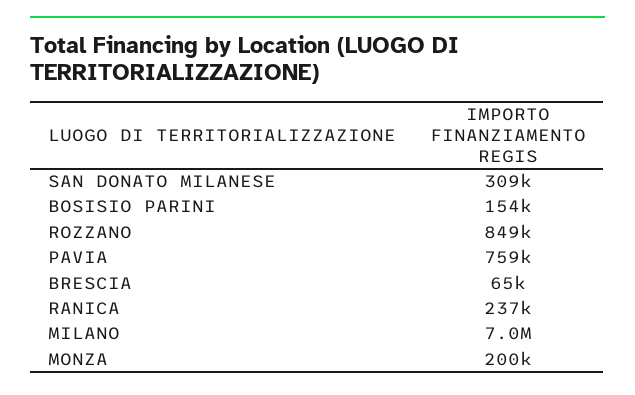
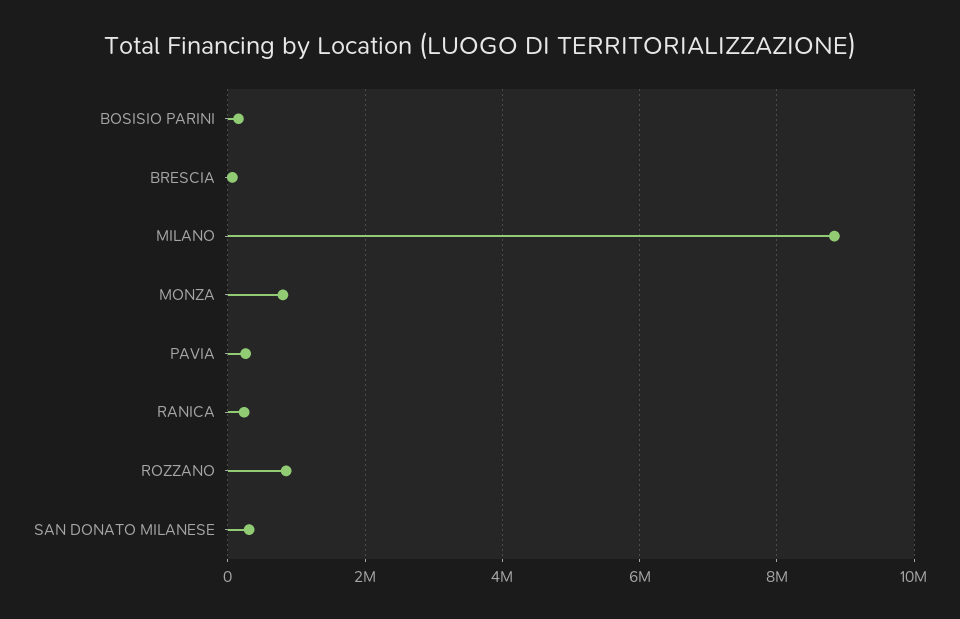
  {
    "SAN DONATO MILANESE": 309000,
    "BOSISIO PARINI": 154000,
    "ROZZANO": 849000,
-   "PAVIA": 759000,
+   "PAVIA": 200000,
    "BRESCIA": 65000,
    "RANICA": 237000,
-   "MILANO": 7000000,
+   "MILANO": 8800000,
-   "MONZA": 200000
+   "MONZA": 800000
  }

